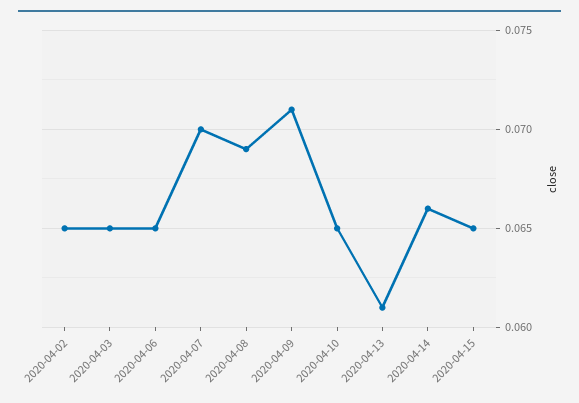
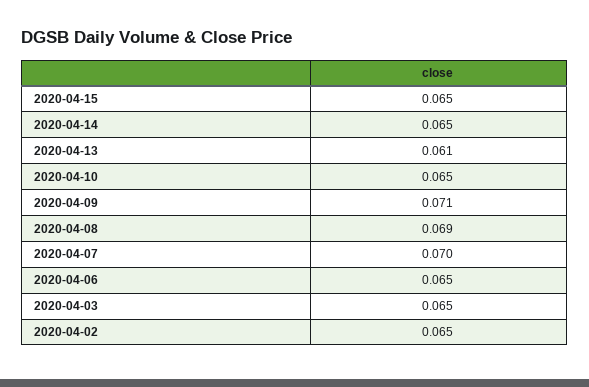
  {
    "2020-04-02": 0.065,
    "2020-04-03": 0.065,
    "2020-04-06": 0.065,
    "2020-04-07": 0.07,
    "2020-04-08": 0.069,
    "2020-04-09": 0.071,
    "2020-04-10": 0.065,
    "2020-04-13": 0.061,
-   "2020-04-14": 0.066,
+   "2020-04-14": 0.065,
    "2020-04-15": 0.065
  }

